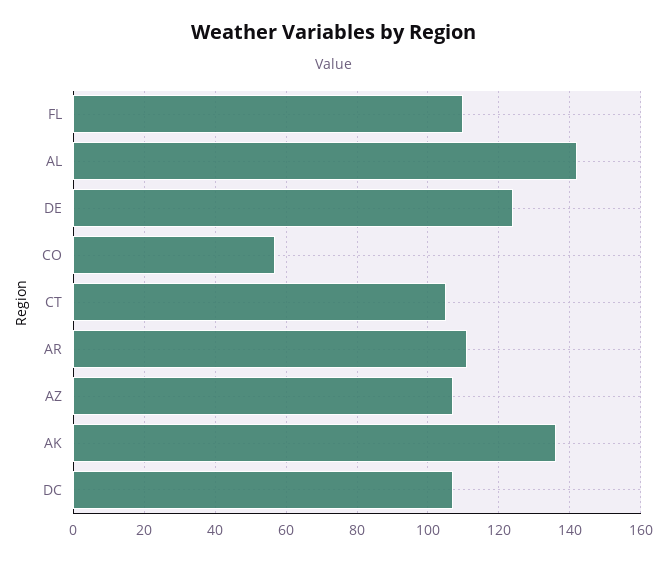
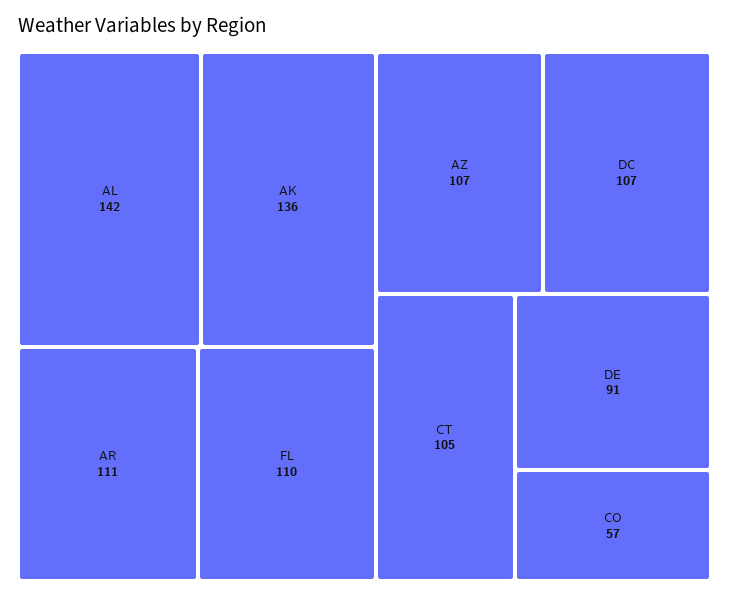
  {
    "FL": 110,
    "AL": 142,
-   "DE": 125,
+   "DE": 91,
    "CO": 57,
    "CT": 105,
    "AR": 111,
    "AZ": 107,
    "AK": 136,
    "DC": 107
  }

